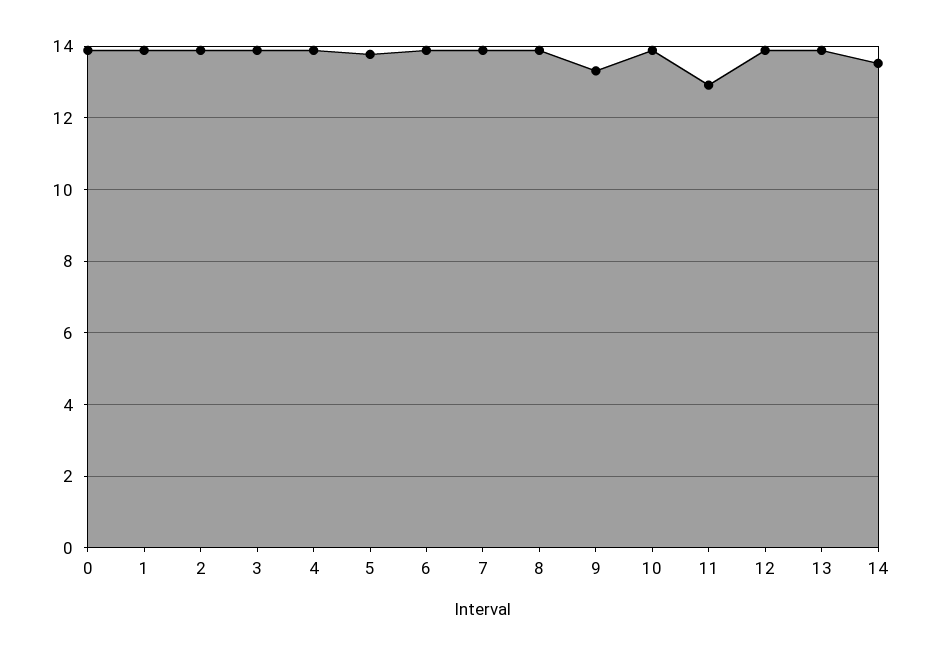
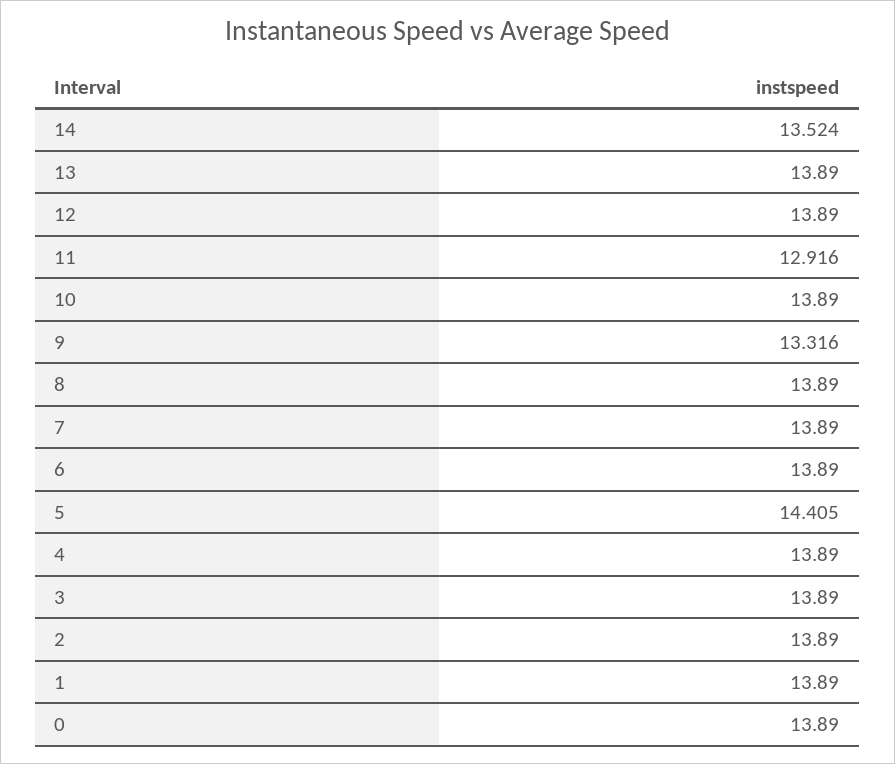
  {
    "0": 13.89,
    "1": 13.89,
    "2": 13.89,
    "3": 13.89,
    "4": 13.89,
-   "5": 13.8,
+   "5": 14.405,
    "6": 13.89,
    "7": 13.89,
    "8": 13.89,
    "9": 13.316,
    "10": 13.89,
    "11": 12.916,
    "12": 13.89,
    "13": 13.89,
    "14": 13.524
  }

